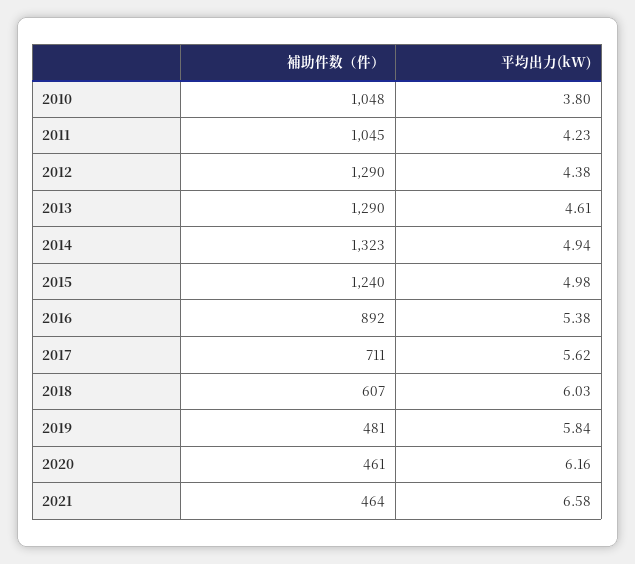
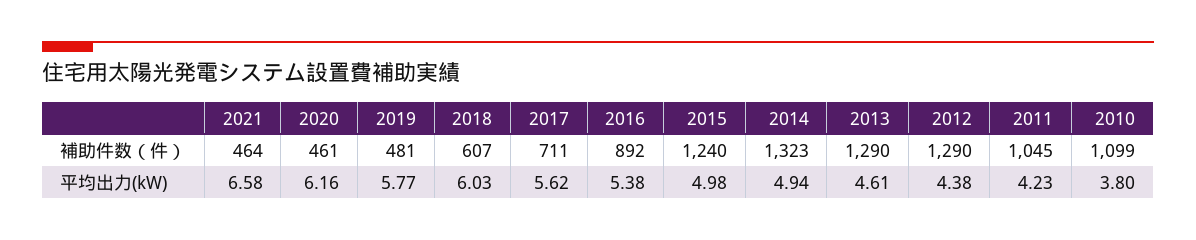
  {
    "補助件数（件）": {
-     "2010": 1048,
+     "2010": 1099,
      "2011": 1045,
      "2012": 1290,
      "2013": 1290,
      "2014": 1323,
      "2015": 1240,
      "2016": 892,
      "2017": 711,
      "2018": 607,
      "2019": 481,
      "2020": 461,
      "2021": 464
    },
    "平均出力(kW)": {
      "2010": 3.8,
      "2011": 4.23,
      "2012": 4.38,
      "2013": 4.61,
      "2014": 4.94,
      "2015": 4.98,
      "2016": 5.38,
      "2017": 5.62,
      "2018": 6.03,
-     "2019": 5.84,
+     "2019": 5.77,
      "2020": 6.16,
      "2021": 6.58
    }
  }

